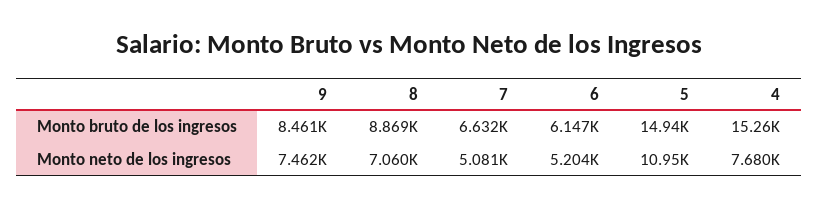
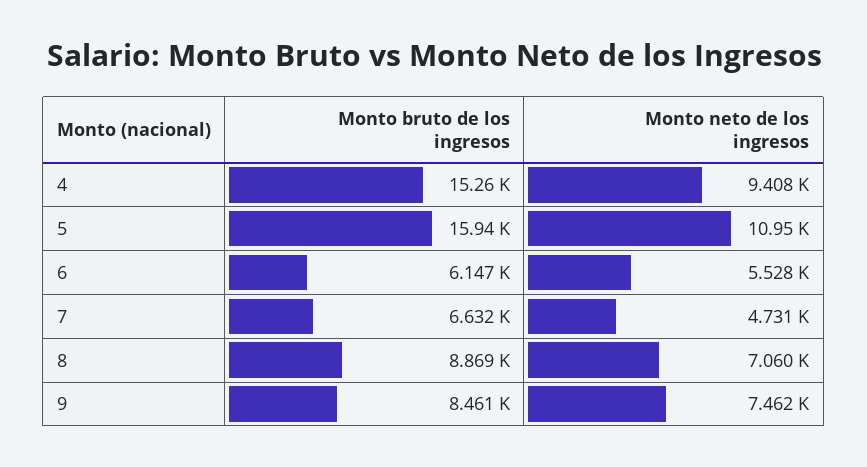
  {
    "9": {
      "Monto bruto de los ingresos": 8461,
      "Monto neto de los ingresos": 7462
    },
    "8": {
      "Monto bruto de los ingresos": 8869,
      "Monto neto de los ingresos": 7060
    },
    "7": {
      "Monto bruto de los ingresos": 6632,
-     "Monto neto de los ingresos": 5081
+     "Monto neto de los ingresos": 4731
    },
    "6": {
      "Monto bruto de los ingresos": 6147,
-     "Monto neto de los ingresos": 5204
+     "Monto neto de los ingresos": 5528
    },
    "5": {
-     "Monto bruto de los ingresos": 14940,
+     "Monto bruto de los ingresos": 15940,
      "Monto neto de los ingresos": 10950
    },
    "4": {
      "Monto bruto de los ingresos": 15260,
-     "Monto neto de los ingresos": 7680
+     "Monto neto de los ingresos": 9408
    }
  }

